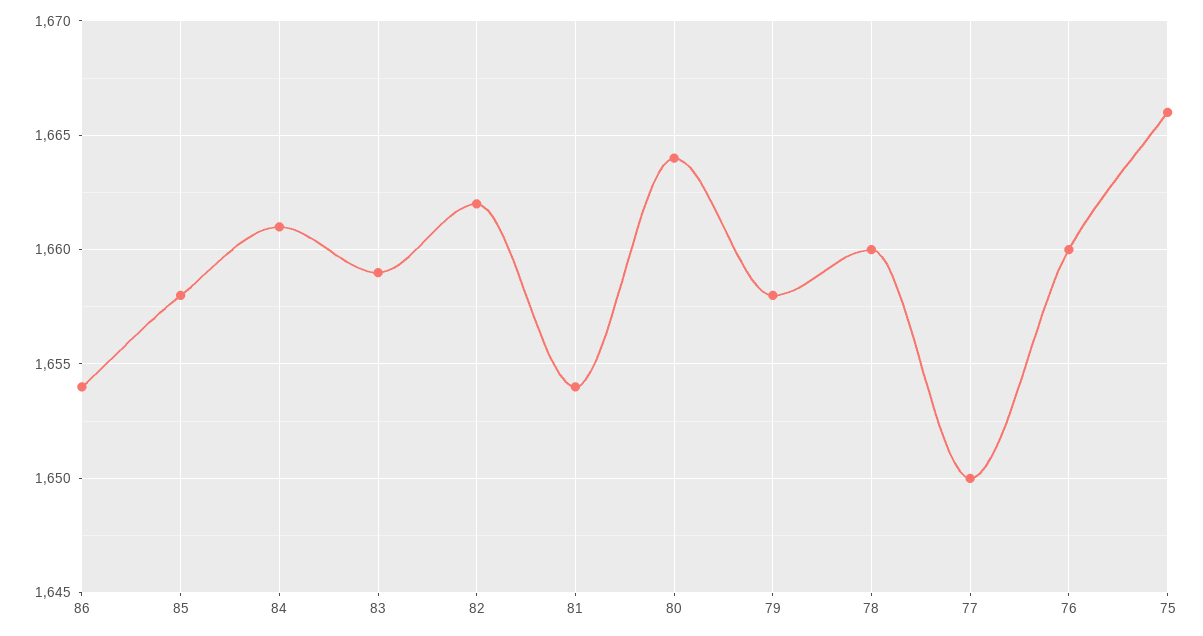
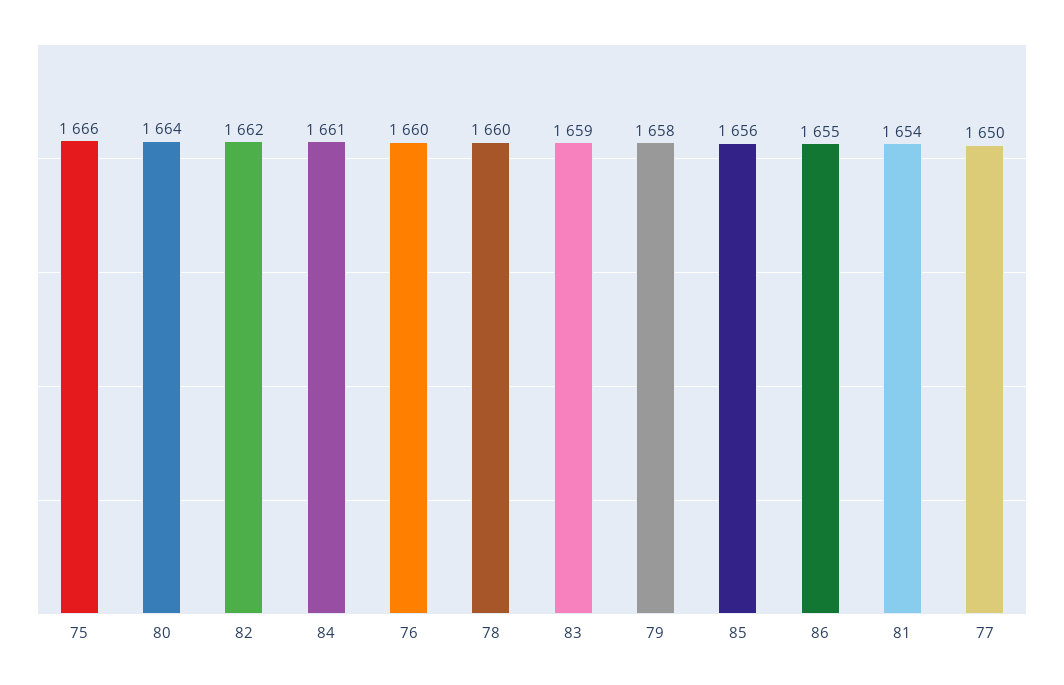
  {
-   "86": 1654,
+   "86": 1655,
-   "85": 1658,
+   "85": 1656,
    "84": 1661,
    "83": 1659,
    "82": 1662,
    "81": 1654,
    "80": 1664,
    "79": 1658,
    "78": 1660,
    "77": 1650,
    "76": 1660,
    "75": 1666
  }

